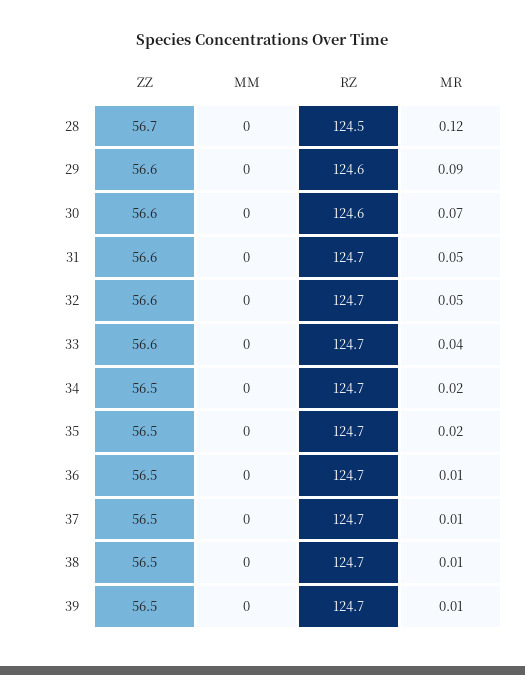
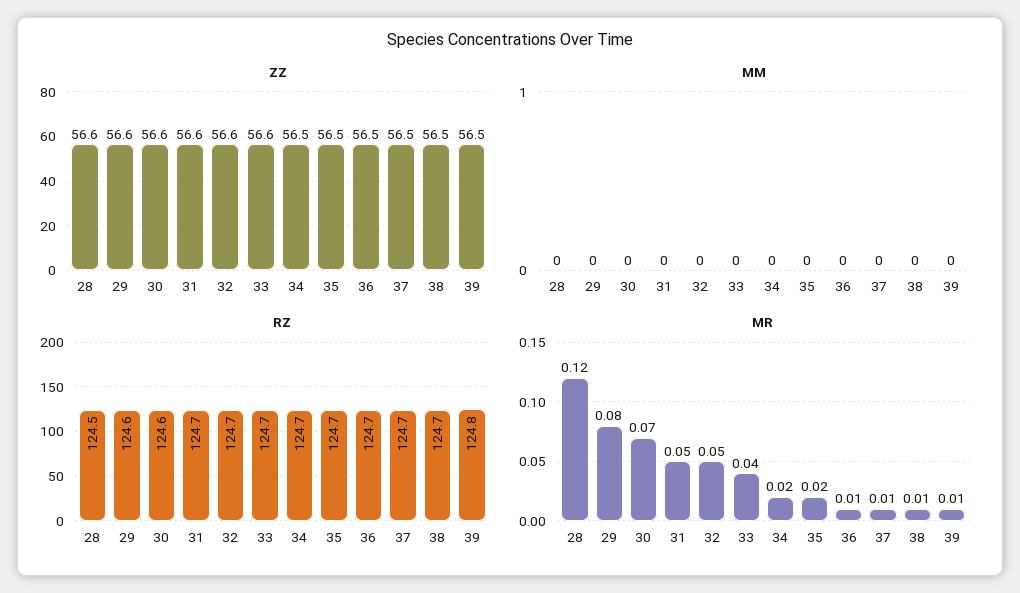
  {
    "ZZ": {
-     "28": 56.7,
+     "28": 56.6,
      "29": 56.6,
      "30": 56.6,
      "31": 56.6,
      "32": 56.6,
      "33": 56.6,
      "34": 56.5,
      "35": 56.5,
      "36": 56.5,
      "37": 56.5,
      "38": 56.5,
      "39": 56.5
    },
    "MM": {
      "28": 0,
      "29": 0,
      "30": 0,
      "31": 0,
      "32": 0,
      "33": 0,
      "34": 0,
      "35": 0,
      "36": 0,
      "37": 0,
      "38": 0,
      "39": 0
    },
    "RZ": {
      "28": 124.5,
      "29": 124.6,
      "30": 124.6,
      "31": 124.7,
      "32": 124.7,
      "33": 124.7,
      "34": 124.7,
      "35": 124.7,
      "36": 124.7,
      "37": 124.7,
      "38": 124.7,
-     "39": 124.7
+     "39": 124.8
    },
    "MR": {
      "28": 0.12,
-     "29": 0.09,
+     "29": 0.08,
      "30": 0.07,
      "31": 0.05,
      "32": 0.05,
      "33": 0.04,
      "34": 0.02,
      "35": 0.02,
      "36": 0.01,
      "37": 0.01,
      "38": 0.01,
      "39": 0.01
    }
  }

